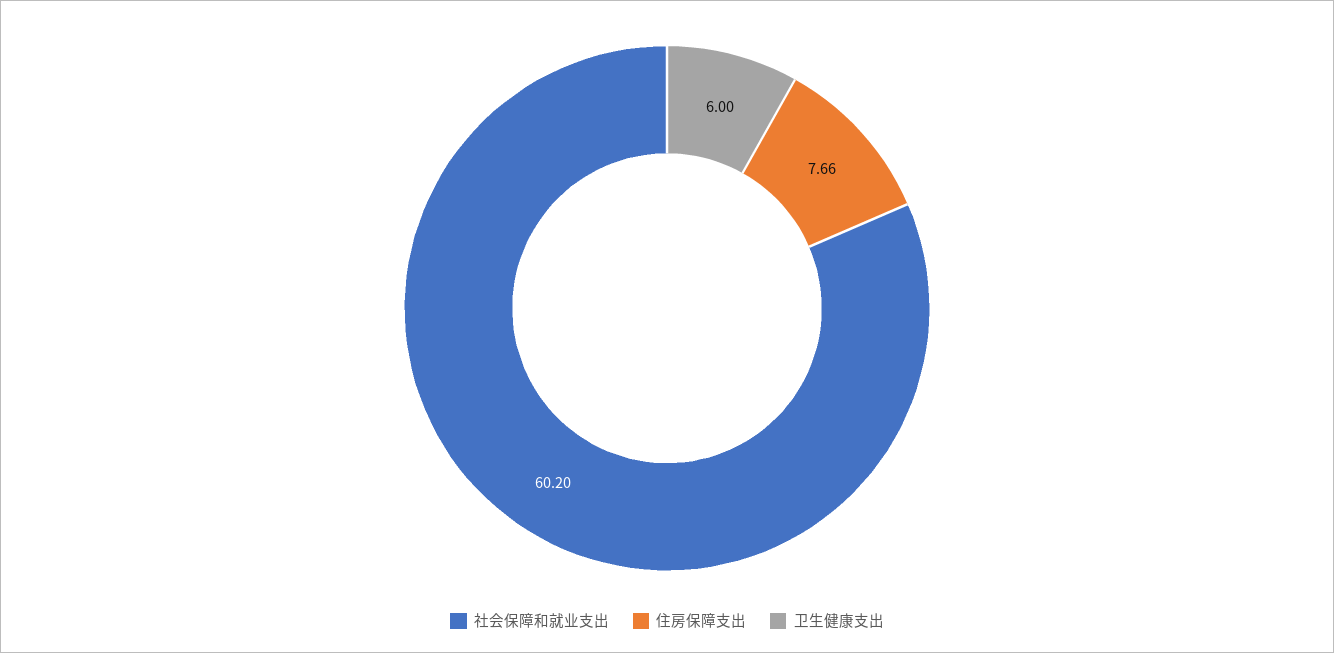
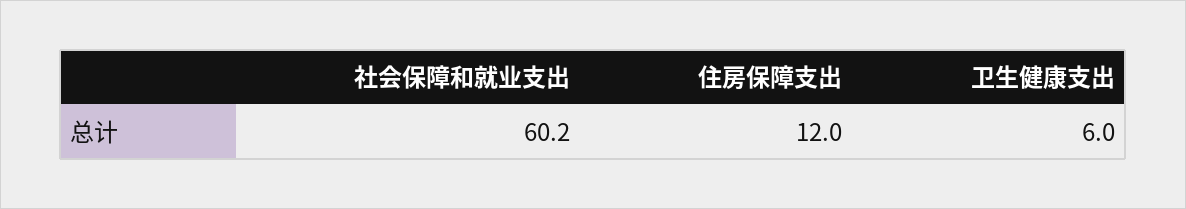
  {
    "社会保障和就业支出": 60.2,
-   "住房保障支出": 7.66,
+   "住房保障支出": 12,
    "卫生健康支出": 6
  }

